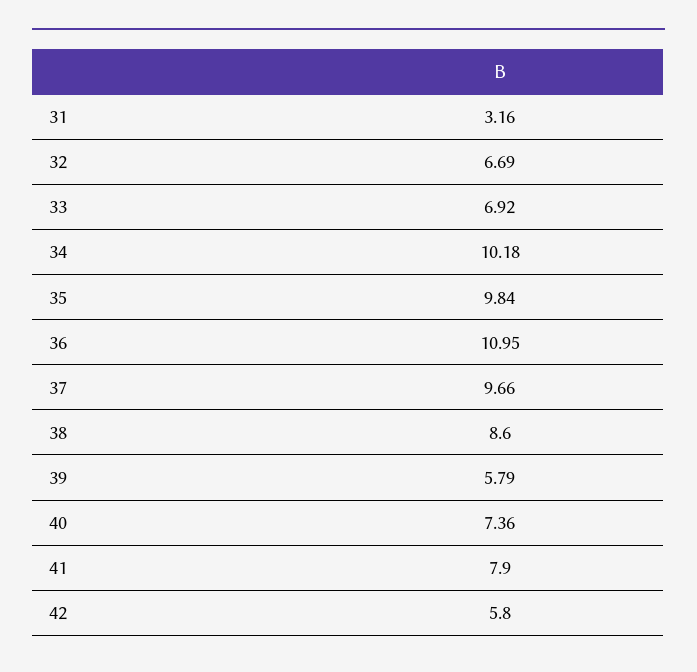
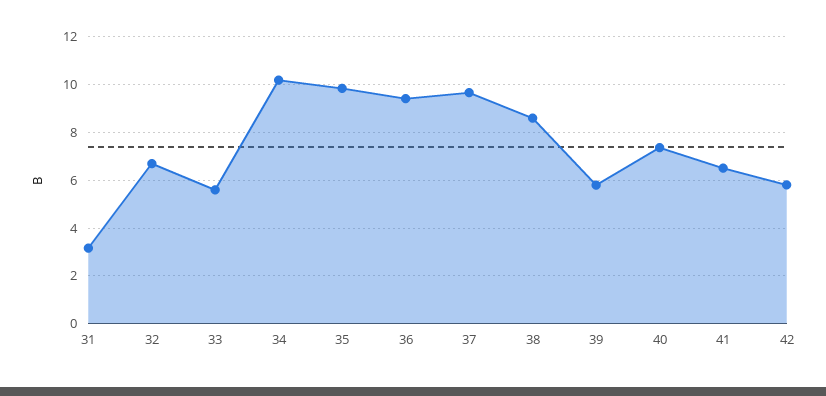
  {
    "31": 3.16,
    "32": 6.69,
-   "33": 6.92,
+   "33": 5.5,
    "34": 10.18,
    "35": 9.84,
-   "36": 10.95,
+   "36": 9.5,
    "37": 9.66,
    "38": 8.6,
    "39": 5.79,
    "40": 7.36,
-   "41": 7.9,
+   "41": 6.5,
    "42": 5.8
  }

